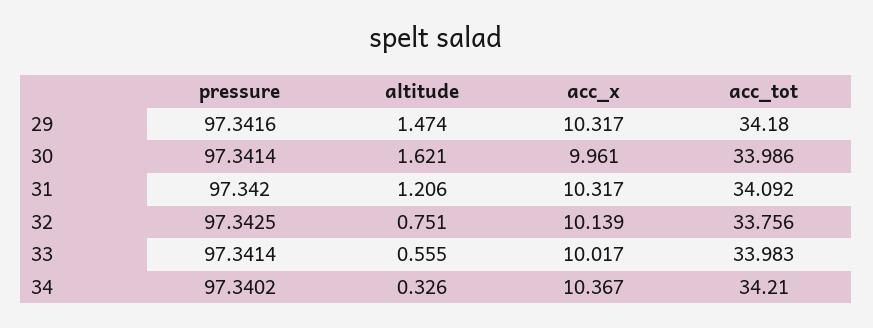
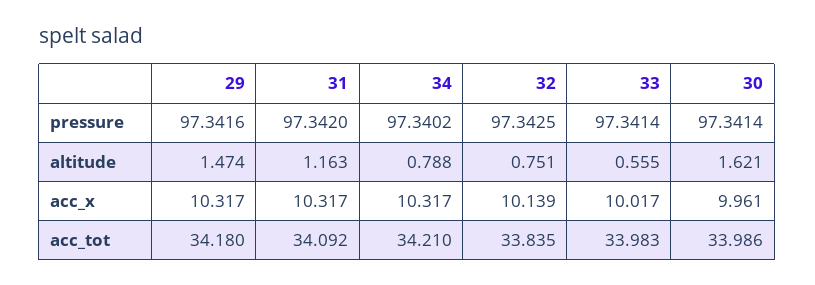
  {
    "pressure": {
      "29": 97.3416,
      "30": 97.3414,
      "31": 97.342,
      "32": 97.3425,
      "33": 97.3414,
      "34": 97.3402
    },
    "altitude": {
      "29": 1.474,
      "30": 1.621,
-     "31": 1.206,
+     "31": 1.163,
      "32": 0.751,
      "33": 0.555,
-     "34": 0.326
+     "34": 0.788
    },
    "acc_x": {
      "29": 10.317,
      "30": 9.961,
      "31": 10.317,
      "32": 10.139,
      "33": 10.017,
-     "34": 10.367
+     "34": 10.317
    },
    "acc_tot": {
      "29": 34.18,
      "30": 33.986,
      "31": 34.092,
-     "32": 33.756,
+     "32": 33.835,
      "33": 33.983,
      "34": 34.21
    }
  }

